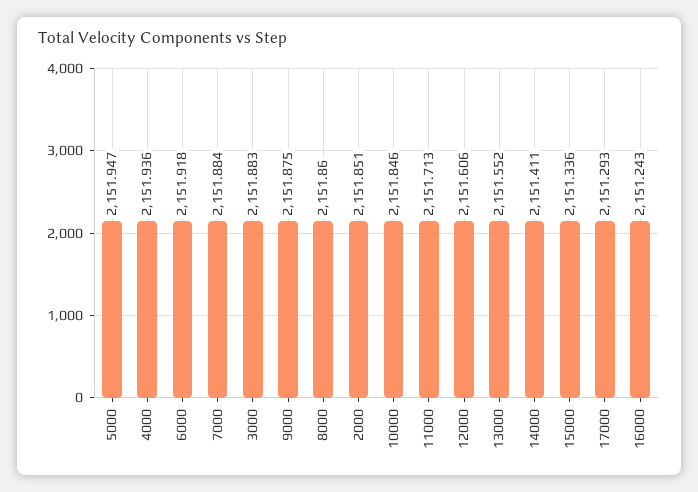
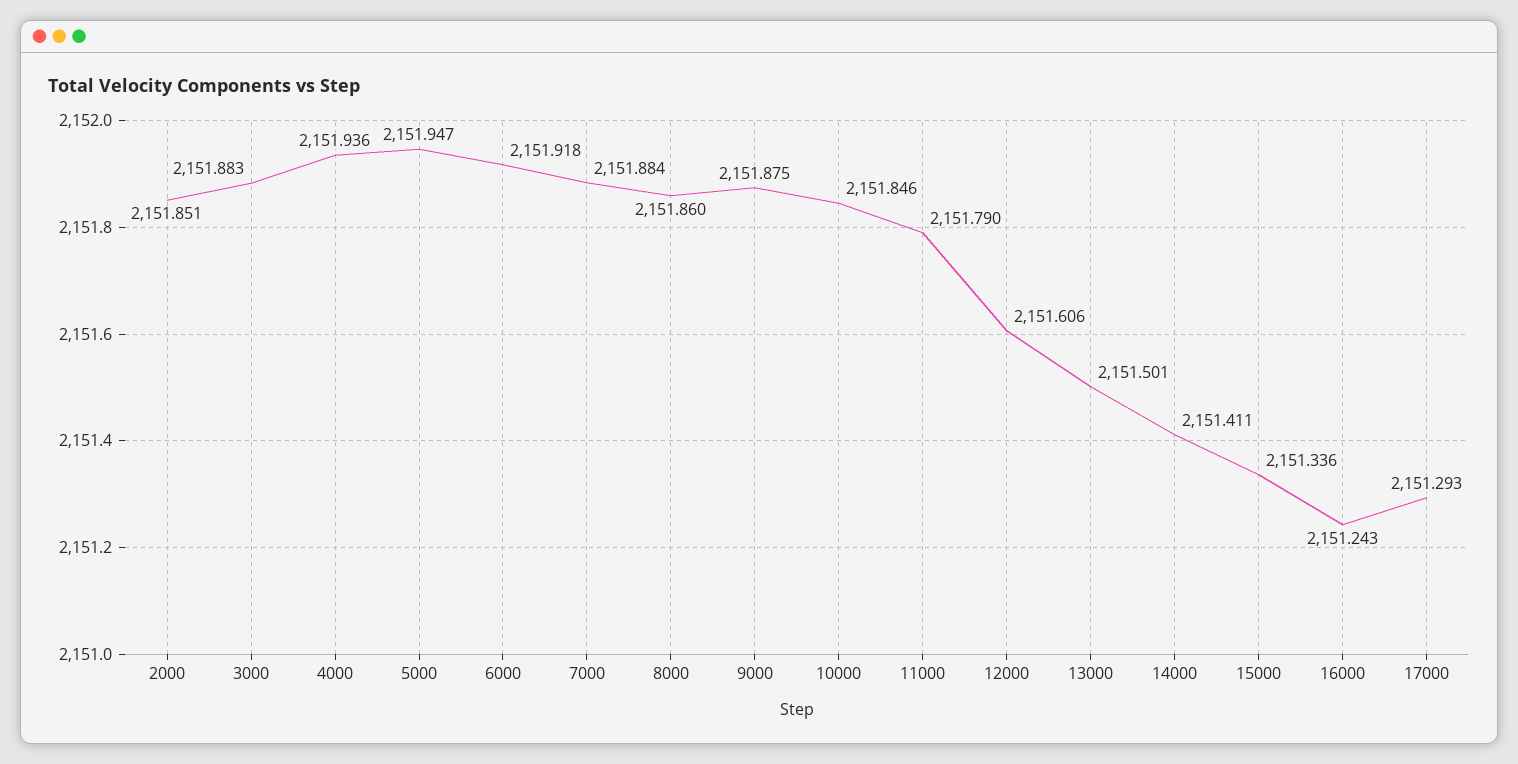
  {
    "5000": 2151.947,
    "4000": 2151.936,
    "6000": 2151.918,
    "7000": 2151.884,
    "3000": 2151.883,
    "9000": 2151.875,
    "8000": 2151.86,
    "2000": 2151.851,
    "10000": 2151.846,
-   "11000": 2151.713,
+   "11000": 2151.79,
    "12000": 2151.606,
-   "13000": 2151.552,
+   "13000": 2151.501,
    "14000": 2151.411,
    "15000": 2151.336,
    "17000": 2151.293,
    "16000": 2151.243
  }

